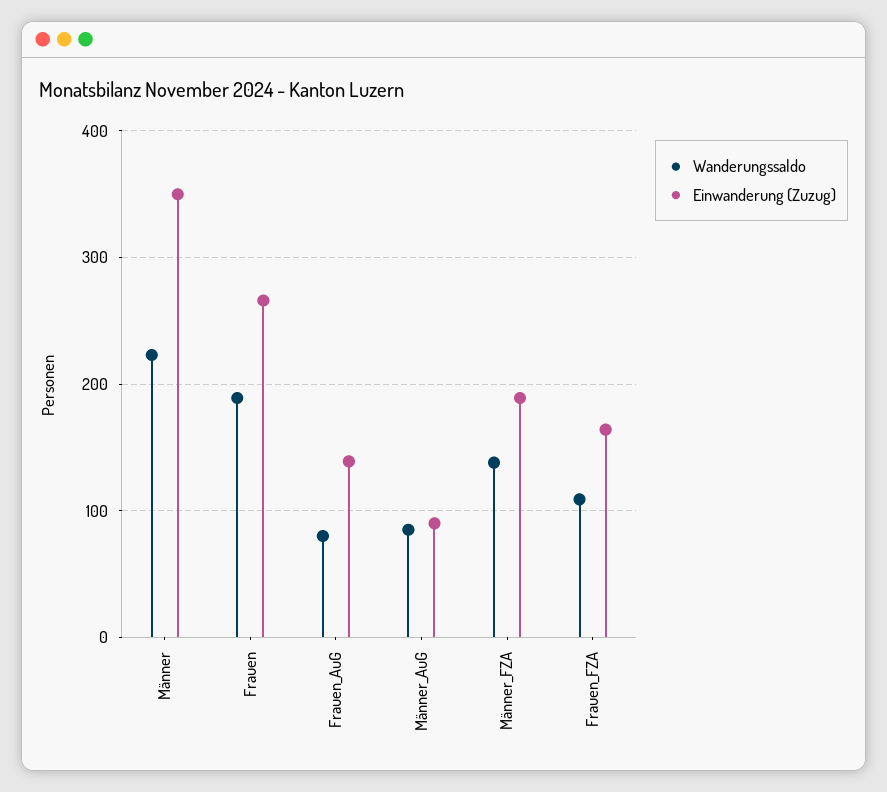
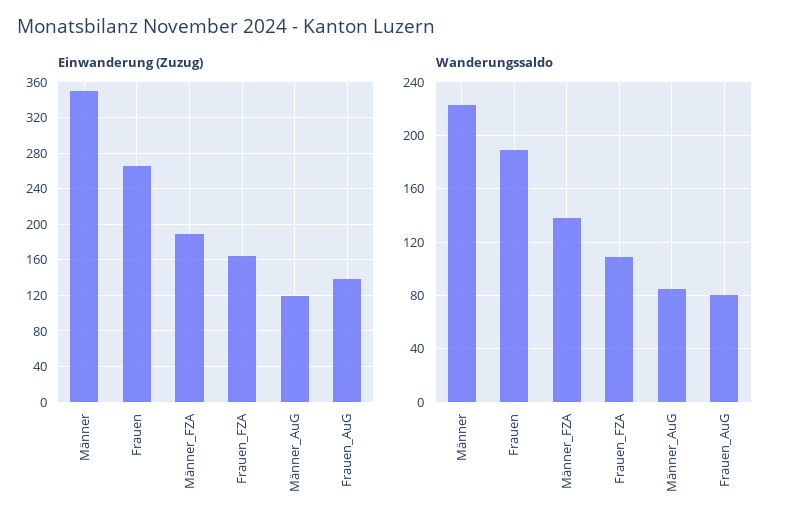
  {
    "Wanderungssaldo": {
      "Männer": 225,
      "Frauen": 190,
      "Frauen_AuG": 80,
      "Männer_AuG": 85,
      "Männer_FZA": 140,
      "Frauen_FZA": 110
    },
    "Einwanderung (Zuzug)": {
      "Männer": 350,
      "Frauen": 270,
      "Frauen_AuG": 140,
-     "Männer_AuG": 90,
+     "Männer_AuG": 120,
      "Männer_FZA": 190,
      "Frauen_FZA": 160
    }
  }

